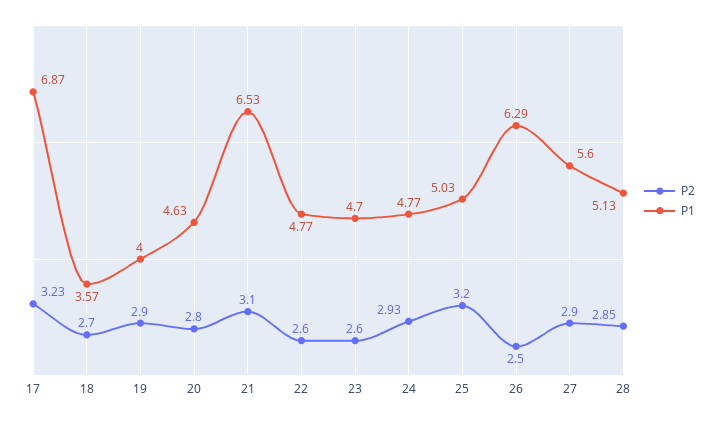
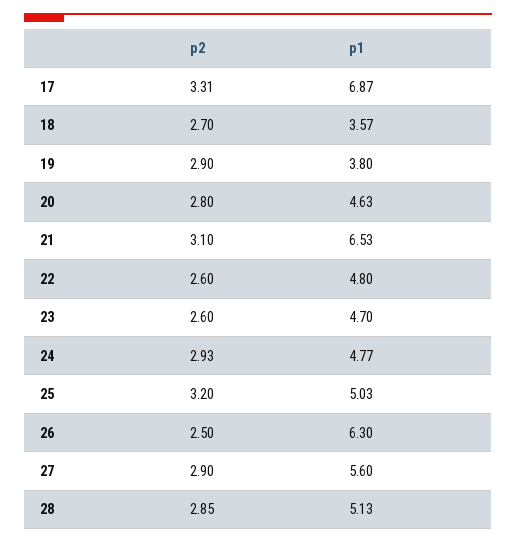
  {
    "P2": {
-     "17": 3.23,
+     "17": 3.31,
      "18": 2.7,
      "19": 2.9,
      "20": 2.8,
      "21": 3.1,
      "22": 2.6,
      "23": 2.6,
      "24": 2.93,
      "25": 3.2,
      "26": 2.5,
      "27": 2.9,
      "28": 2.85
    },
    "P1": {
      "17": 6.87,
      "18": 3.57,
-     "19": 4,
+     "19": 3.8,
      "20": 4.63,
      "21": 6.53,
-     "22": 4.77,
+     "22": 4.8,
      "23": 4.7,
      "24": 4.77,
      "25": 5.03,
-     "26": 6.29,
+     "26": 6.3,
      "27": 5.6,
      "28": 5.13
    }
  }

